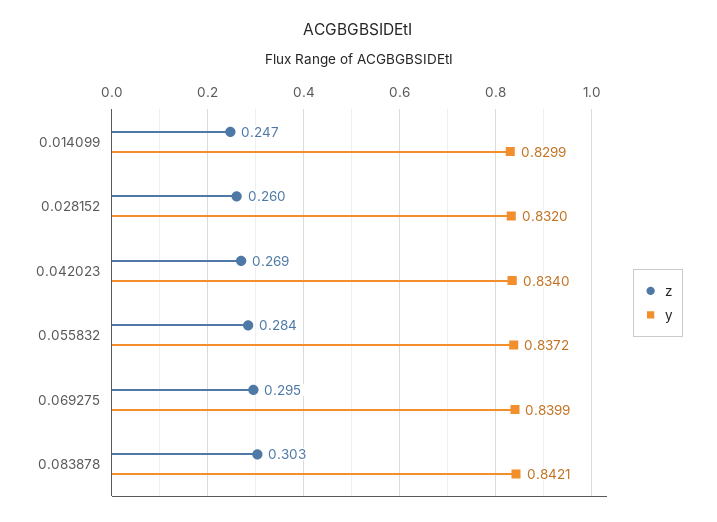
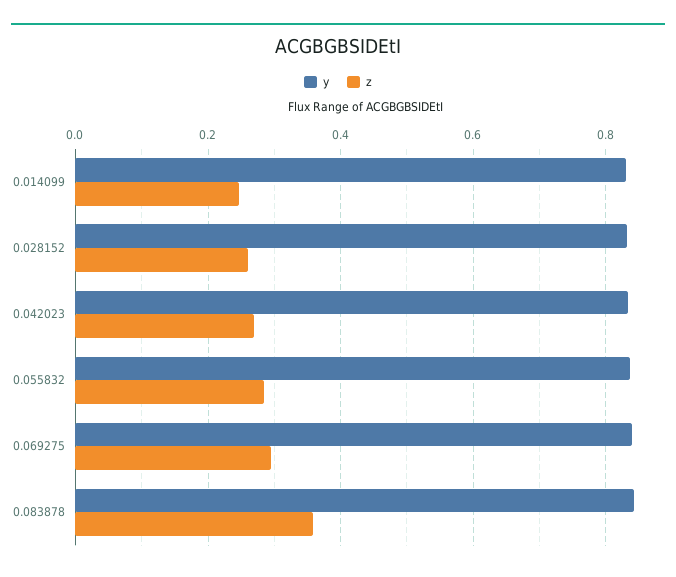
  {
    "z": {
      "0.014099": 0.247,
      "0.028152": 0.26,
      "0.042023": 0.269,
      "0.055832": 0.284,
      "0.069275": 0.295,
-     "0.083878": 0.303
+     "0.083878": 0.36
    },
    "y": {
      "0.014099": 0.8299,
      "0.028152": 0.832,
      "0.042023": 0.834,
      "0.055832": 0.8372,
      "0.069275": 0.8399,
      "0.083878": 0.8421
    }
  }

